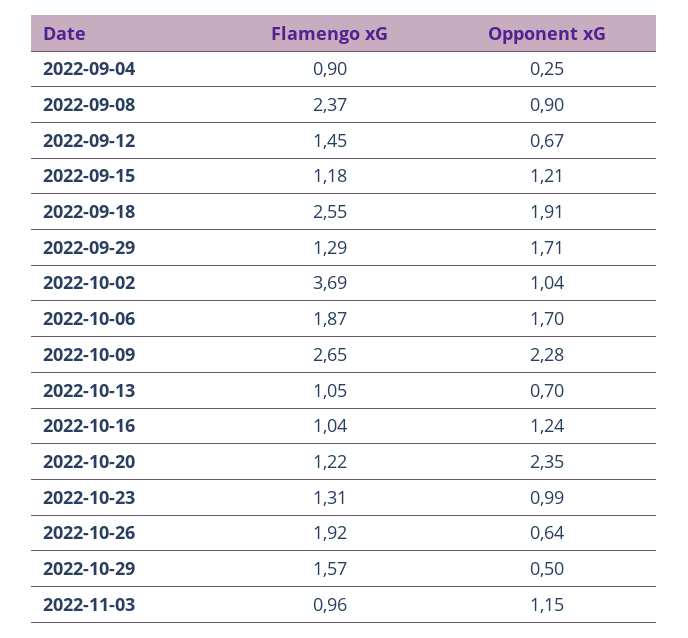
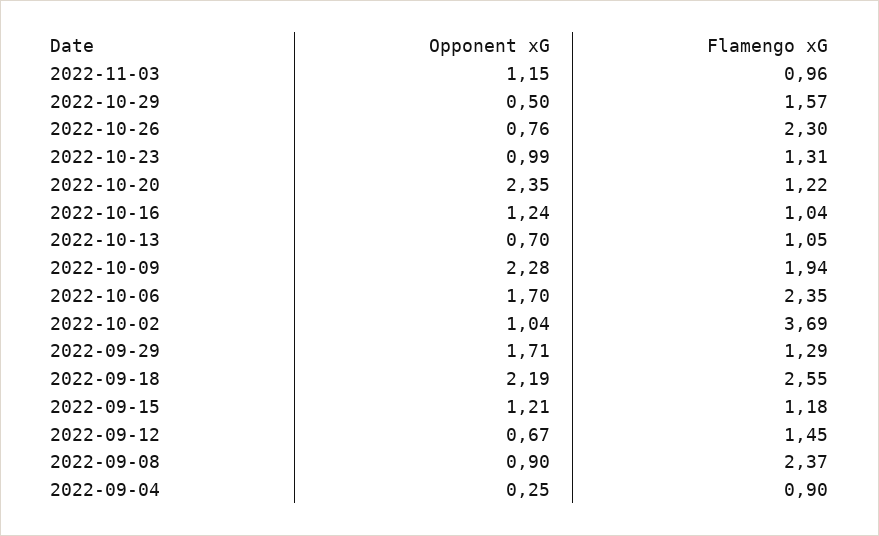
  {
    "Flamengo xG": {
      "2022-09-04": 0.9,
      "2022-09-08": 2.37,
      "2022-09-12": 1.45,
      "2022-09-15": 1.18,
      "2022-09-18": 2.55,
      "2022-09-29": 1.29,
      "2022-10-02": 3.69,
-     "2022-10-06": 1.87,
+     "2022-10-06": 2.35,
-     "2022-10-09": 2.65,
+     "2022-10-09": 1.94,
      "2022-10-13": 1.05,
      "2022-10-16": 1.04,
      "2022-10-20": 1.22,
      "2022-10-23": 1.31,
-     "2022-10-26": 1.92,
+     "2022-10-26": 2.3,
      "2022-10-29": 1.57,
      "2022-11-03": 0.96
    },
    "Opponent xG": {
      "2022-09-04": 0.25,
      "2022-09-08": 0.9,
      "2022-09-12": 0.67,
      "2022-09-15": 1.21,
-     "2022-09-18": 1.91,
+     "2022-09-18": 2.19,
      "2022-09-29": 1.71,
      "2022-10-02": 1.04,
      "2022-10-06": 1.7,
      "2022-10-09": 2.28,
      "2022-10-13": 0.7,
      "2022-10-16": 1.24,
      "2022-10-20": 2.35,
      "2022-10-23": 0.99,
-     "2022-10-26": 0.64,
+     "2022-10-26": 0.76,
      "2022-10-29": 0.5,
      "2022-11-03": 1.15
    }
  }

